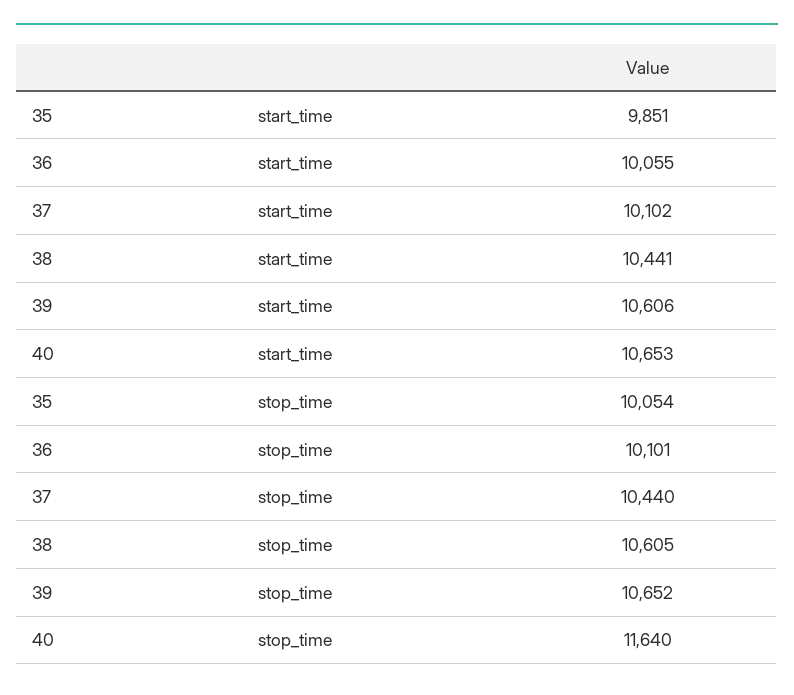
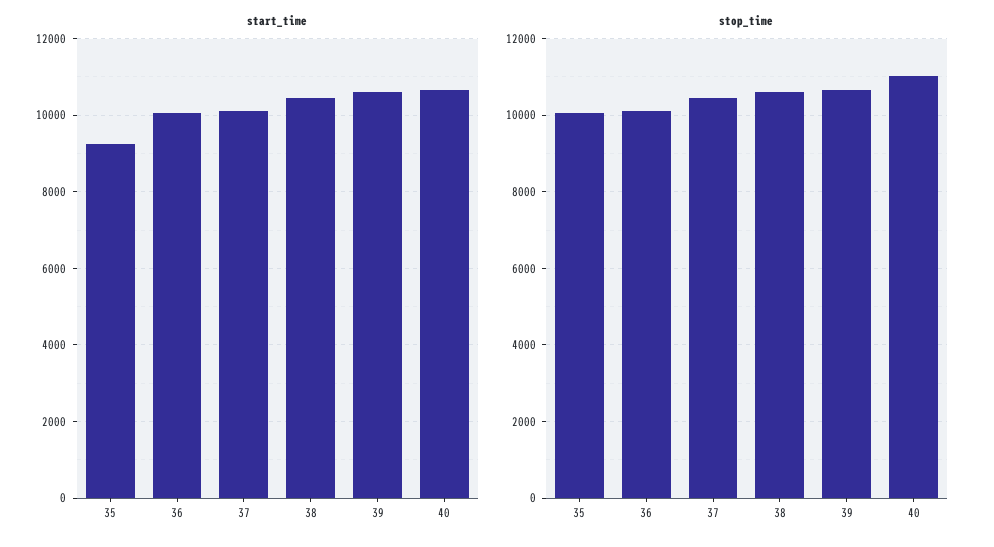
  {
    "start_time": {
-     "35": 9851,
+     "35": 9200,
      "36": 10055,
      "37": 10102,
      "38": 10441,
      "39": 10606,
      "40": 10653
    },
    "stop_time": {
      "35": 10054,
      "36": 10101,
      "37": 10440,
      "38": 10605,
      "39": 10652,
-     "40": 11640
+     "40": 11000
    }
  }

